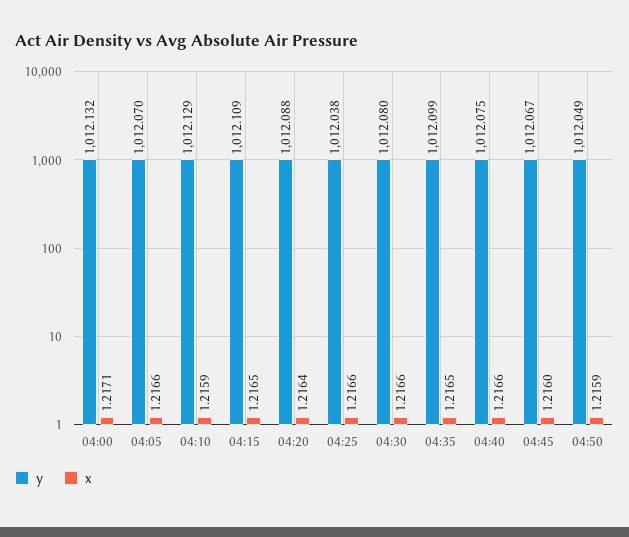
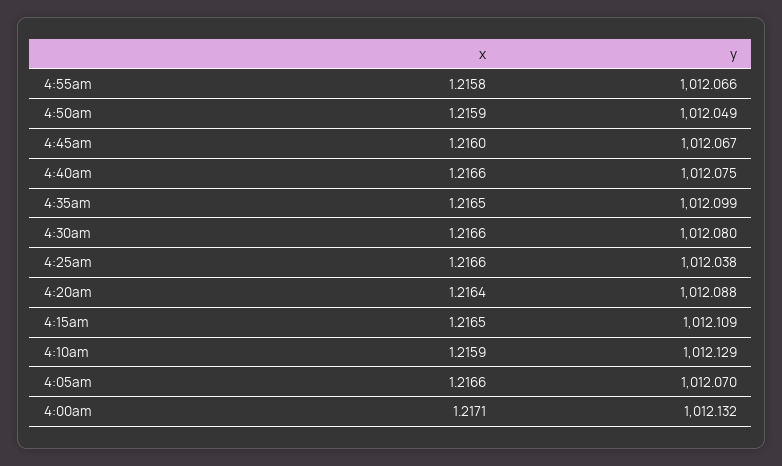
  {
    "y": {
      "04:00": 1012.132,
      "04:05": 1012.07,
      "04:10": 1012.129,
      "04:15": 1012.109,
      "04:20": 1012.088,
      "04:25": 1012.038,
      "04:30": 1012.08,
      "04:35": 1012.099,
      "04:40": 1012.075,
      "04:45": 1012.067,
-     "04:50": 1012.049
+     "04:50": 1012.049,
+     "4:55am": 1012.066
    },
    "x": {
      "04:00": 1.2171,
      "04:05": 1.2166,
      "04:10": 1.2159,
      "04:15": 1.2165,
      "04:20": 1.2164,
      "04:25": 1.2166,
      "04:30": 1.2166,
      "04:35": 1.2165,
      "04:40": 1.2166,
      "04:45": 1.216,
-     "04:50": 1.2159
+     "04:50": 1.2159,
+     "4:55am": 1.2158
    }
  }

